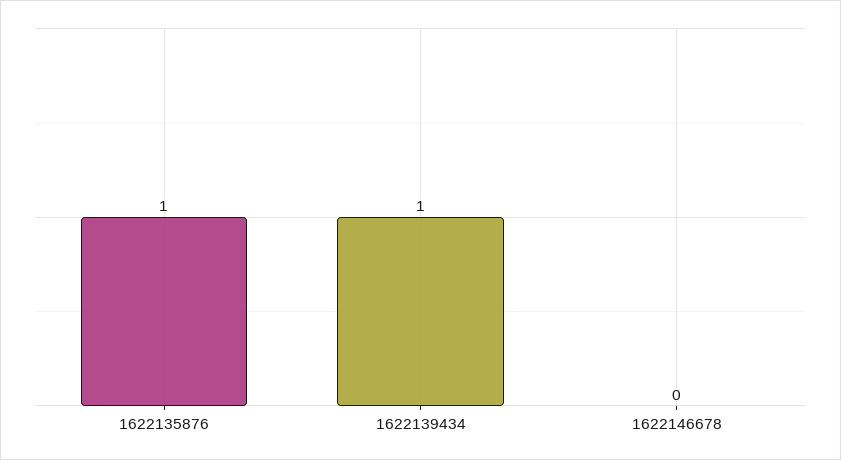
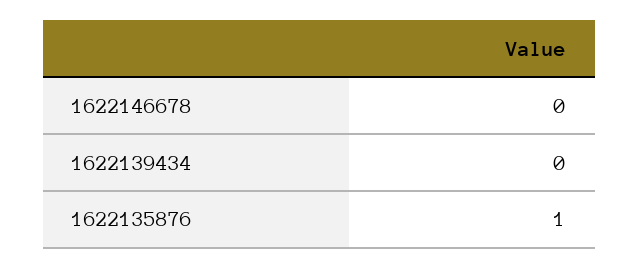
  {
    "1622135876": 1,
-   "1622139434": 1,
+   "1622139434": 0,
    "1622146678": 0
  }

